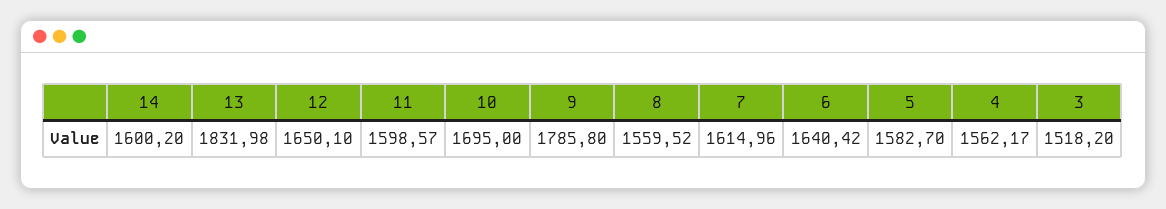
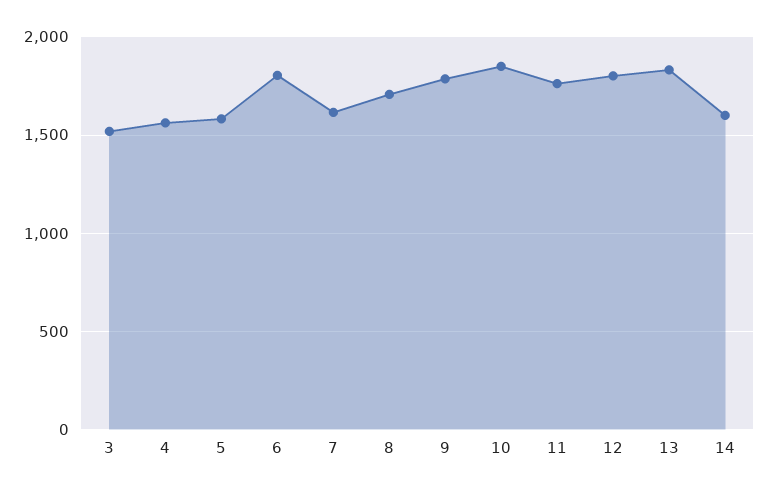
  {
    "14": 1600.2,
    "13": 1831.98,
-   "12": 1650.1,
+   "12": 1800,
-   "11": 1598.57,
+   "11": 1750,
-   "10": 1695,
+   "10": 1850,
    "9": 1785.8,
-   "8": 1559.52,
+   "8": 1700,
    "7": 1614.96,
-   "6": 1640.42,
+   "6": 1800,
    "5": 1582.7,
    "4": 1562.17,
    "3": 1518.2
  }

